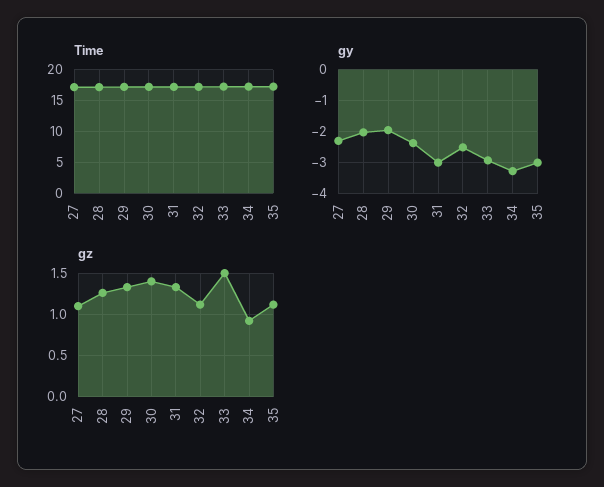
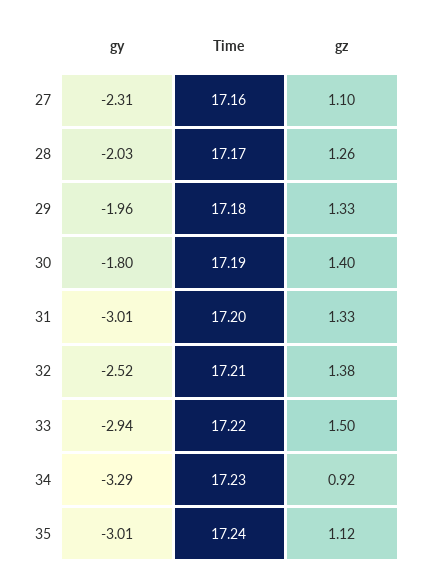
  {
    "Time": {
      "27": 17.16,
      "28": 17.17,
      "29": 17.18,
      "30": 17.19,
      "31": 17.2,
      "32": 17.21,
      "33": 17.22,
      "34": 17.23,
      "35": 17.24
    },
    "gy": {
      "27": -2.31,
      "28": -2.03,
      "29": -1.96,
-     "30": -2.4,
+     "30": -1.8,
      "31": -3.01,
      "32": -2.52,
      "33": -2.94,
      "34": -3.29,
      "35": -3.01
    },
    "gz": {
      "27": 1.1,
      "28": 1.26,
      "29": 1.33,
      "30": 1.4,
      "31": 1.33,
-     "32": 1.1,
+     "32": 1.38,
      "33": 1.5,
      "34": 0.92,
      "35": 1.12
    }
  }

